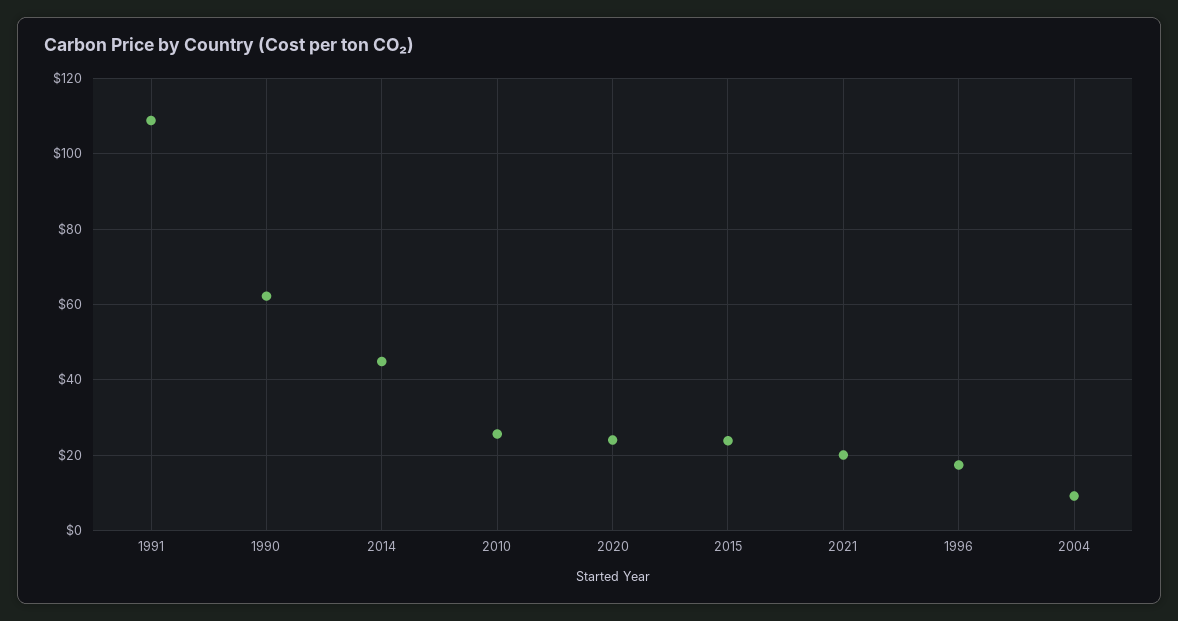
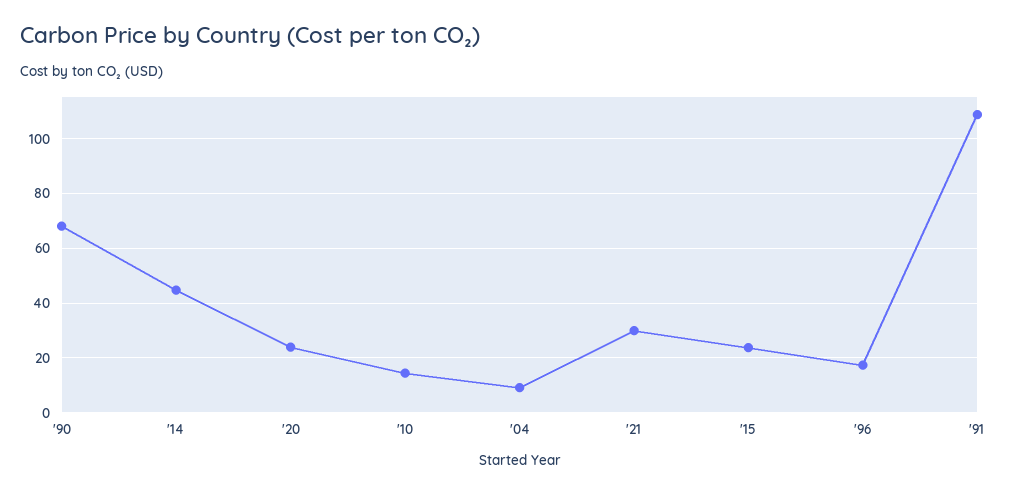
  {
    "1991": 108,
-   "1990": 62,
+   "1990": 67.5,
    "2014": 44,
-   "2010": 26,
+   "2010": 15,
    "2020": 24,
    "2015": 24,
-   "2021": 20,
+   "2021": 30,
    "1996": 18,
    "2004": 10
  }

